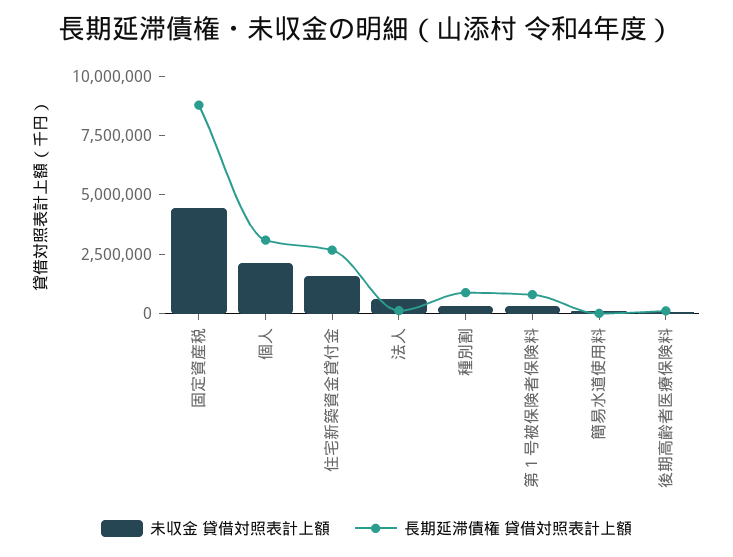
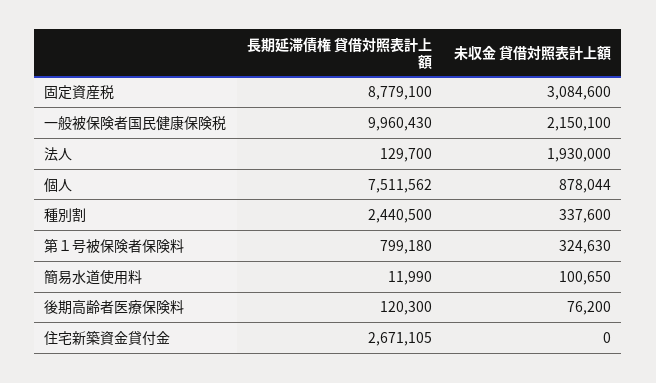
  {
    "未収金 貸借対照表計上額": {
-     "固定資産税": 4500000,
+     "固定資産税": 3084600,
-     "個人": 2000000,
+     "個人": 878044,
-     "住宅新築資金貸付金": 1500000,
+     "住宅新築資金貸付金": 0,
-     "法人": 500000,
+     "法人": 1930000,
      "種別割": 337600,
      "第１号被保険者保険料": 324630,
      "簡易水道使用料": 100650,
-     "後期高齢者医療保険料": 76200
+     "後期高齢者医療保険料": 76200,
+     "一般被保険者国民健康保険税": 2150100
    },
    "長期延滞債権 貸借対照表計上額": {
      "固定資産税": 8779100,
-     "個人": 3000000,
+     "個人": 7511562,
      "住宅新築資金貸付金": 2671105,
      "法人": 129700,
-     "種別割": 1000000,
+     "種別割": 2440500,
      "第１号被保険者保険料": 799180,
      "簡易水道使用料": 11990,
-     "後期高齢者医療保険料": 120300
+     "後期高齢者医療保険料": 120300,
+     "一般被保険者国民健康保険税": 9960430
    }
  }

